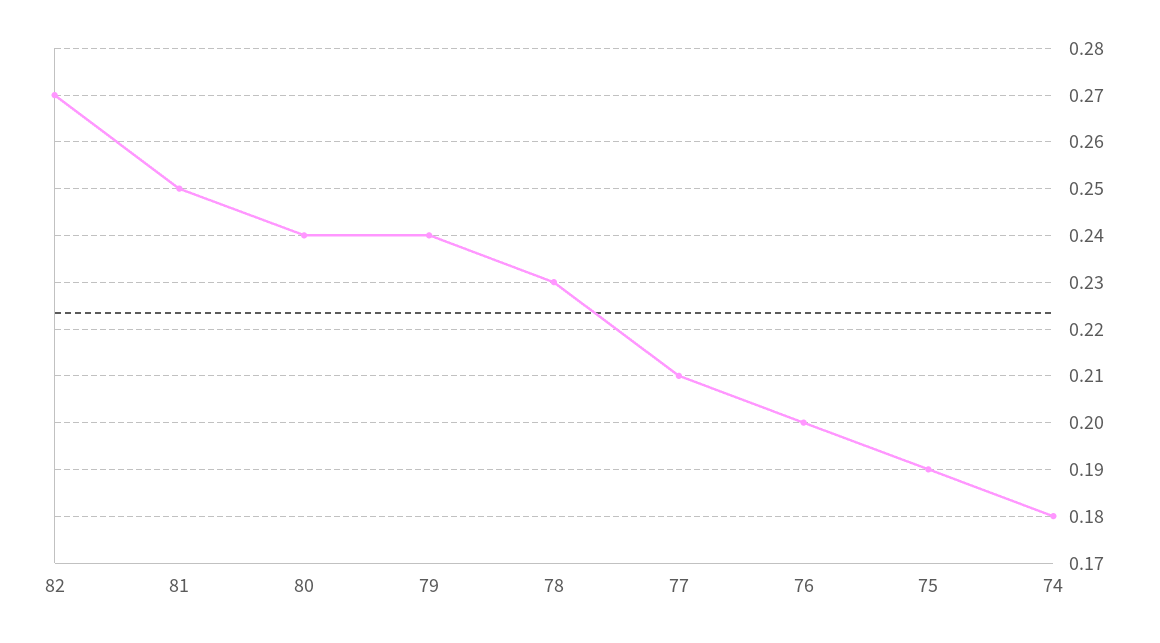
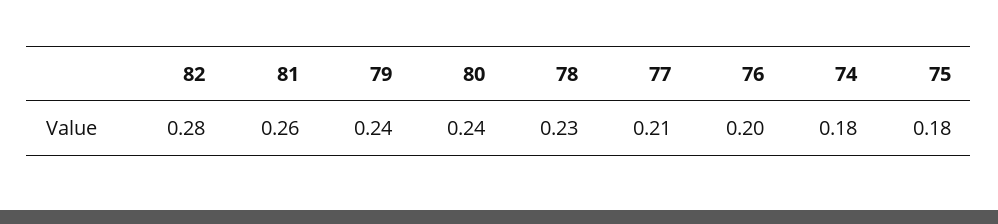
  {
-   "82": 0.27,
+   "82": 0.28,
-   "81": 0.25,
+   "81": 0.26,
    "80": 0.24,
    "79": 0.24,
    "78": 0.23,
    "77": 0.21,
    "76": 0.2,
-   "75": 0.19,
+   "75": 0.18,
    "74": 0.18
  }

